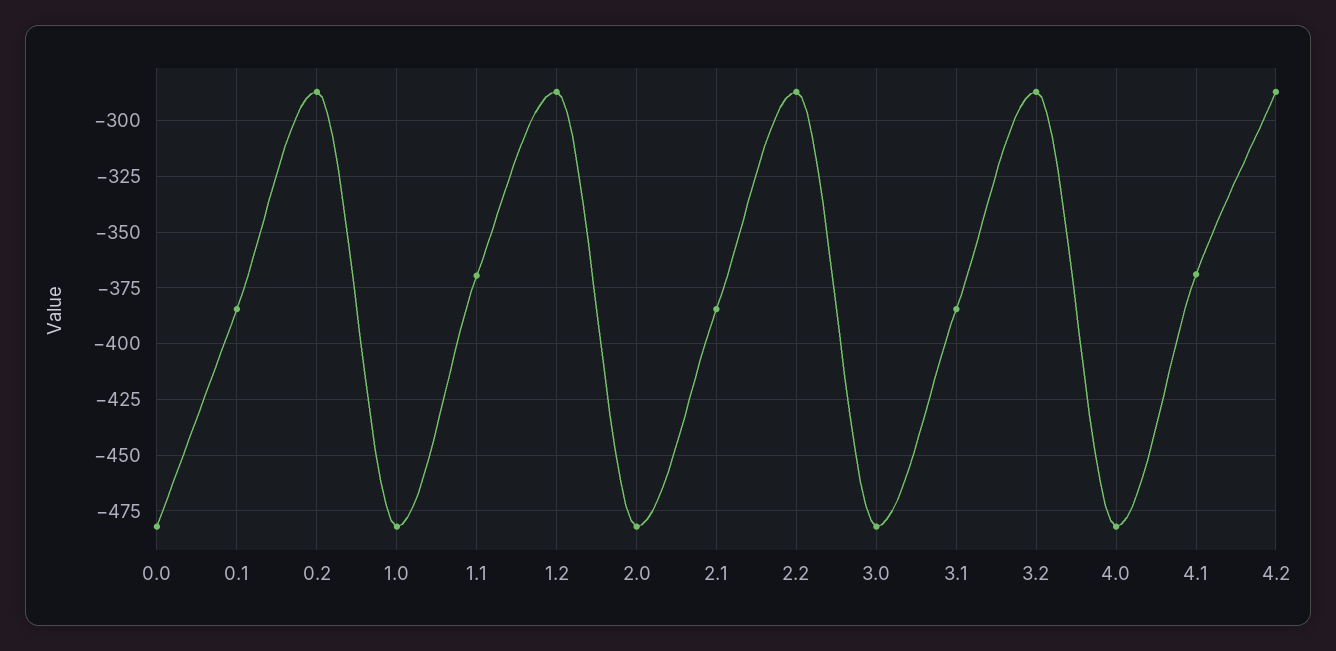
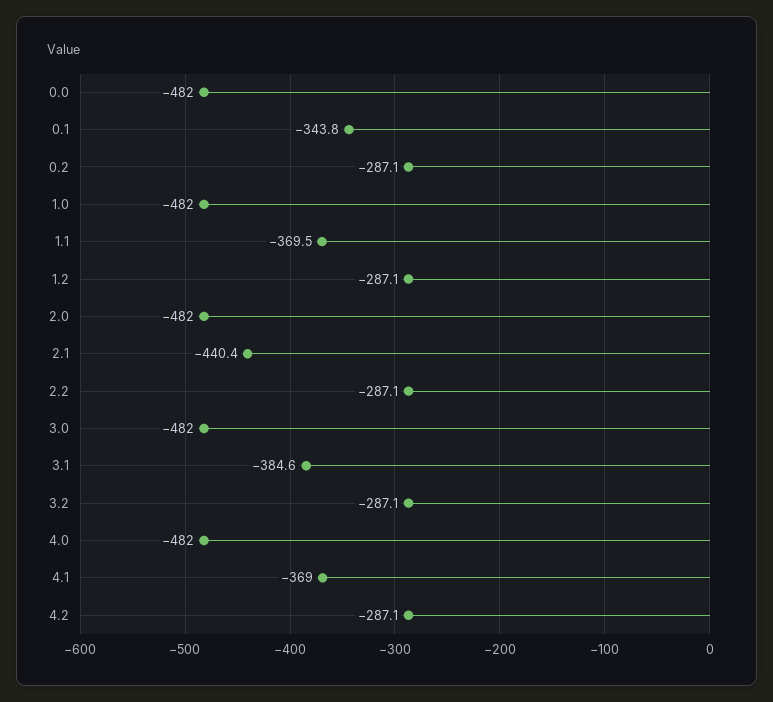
  {
    "0.0": -482,
-   "0.1": -385,
+   "0.1": -343.8,
    "0.2": -287.1,
    "1.0": -482,
    "1.1": -369.5,
    "1.2": -287.1,
    "2.0": -482,
-   "2.1": -385,
+   "2.1": -440.4,
    "2.2": -287.1,
    "3.0": -482,
    "3.1": -384.6,
    "3.2": -287.1,
    "4.0": -482,
    "4.1": -369,
    "4.2": -287.1
  }

